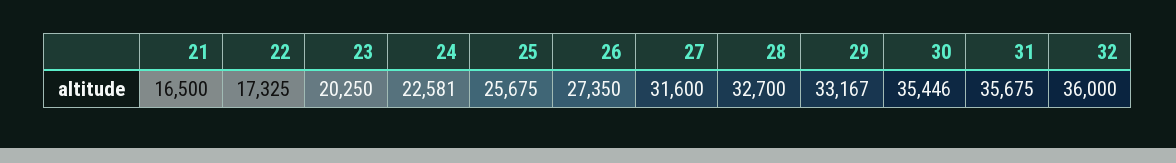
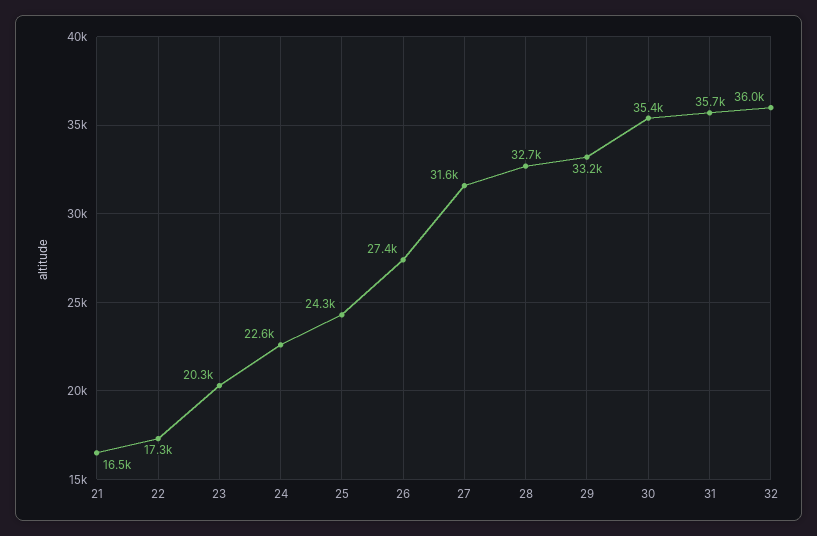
  {
    "21": 16500,
    "22": 17325,
    "23": 20250,
    "24": 22581,
-   "25": 25675,
+   "25": 24300,
    "26": 27350,
    "27": 31600,
    "28": 32700,
    "29": 33167,
    "30": 35446,
    "31": 35675,
    "32": 36000
  }

